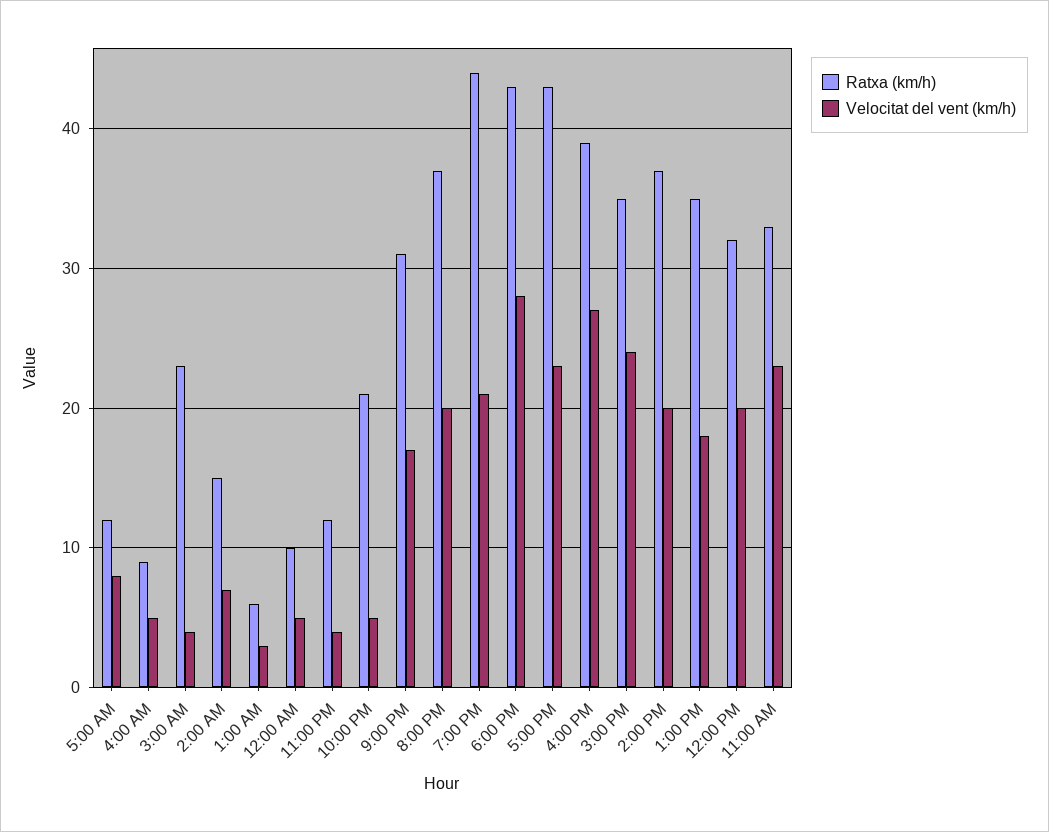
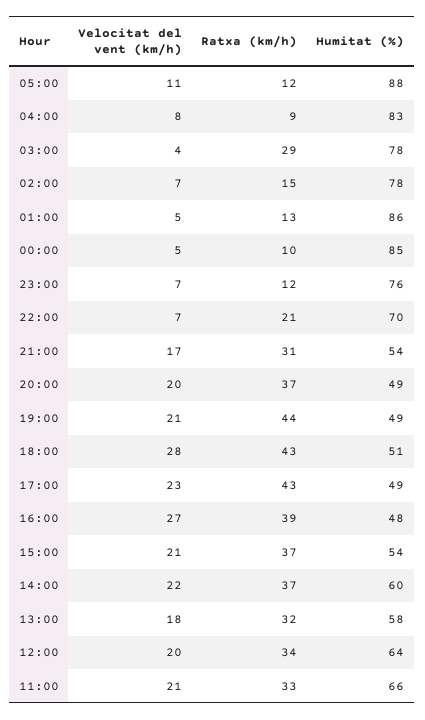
  {
    "Ratxa (km/h)": {
      "5:00 AM": 12,
      "4:00 AM": 9,
-     "3:00 AM": 23,
+     "3:00 AM": 29,
      "2:00 AM": 15,
-     "1:00 AM": 6,
+     "1:00 AM": 13,
      "12:00 AM": 10,
      "11:00 PM": 12,
      "10:00 PM": 21,
      "9:00 PM": 31,
      "8:00 PM": 37,
      "7:00 PM": 44,
      "6:00 PM": 43,
      "5:00 PM": 43,
      "4:00 PM": 39,
-     "3:00 PM": 35,
+     "3:00 PM": 37,
      "2:00 PM": 37,
-     "1:00 PM": 35,
+     "1:00 PM": 32,
-     "12:00 PM": 32,
+     "12:00 PM": 34,
      "11:00 AM": 33
    },
    "Velocitat del vent (km/h)": {
-     "5:00 AM": 8,
+     "5:00 AM": 11,
-     "4:00 AM": 5,
+     "4:00 AM": 8,
      "3:00 AM": 4,
      "2:00 AM": 7,
-     "1:00 AM": 3,
+     "1:00 AM": 5,
      "12:00 AM": 5,
-     "11:00 PM": 4,
+     "11:00 PM": 7,
-     "10:00 PM": 5,
+     "10:00 PM": 7,
      "9:00 PM": 17,
      "8:00 PM": 20,
      "7:00 PM": 21,
      "6:00 PM": 28,
      "5:00 PM": 23,
      "4:00 PM": 27,
-     "3:00 PM": 24,
+     "3:00 PM": 21,
-     "2:00 PM": 20,
+     "2:00 PM": 22,
      "1:00 PM": 18,
      "12:00 PM": 20,
-     "11:00 AM": 23
+     "11:00 AM": 21
-   }
+   },
+   "Humitat (%)": {
+     "5:00 AM": 88,
+     "4:00 AM": 83,
+     "3:00 AM": 78,
+     "2:00 AM": 78,
+     "1:00 AM": 86,
+     "12:00 AM": 85,
+     "11:00 PM": 76,
+     "10:00 PM": 70,
+     "9:00 PM": 54,
+     "8:00 PM": 49,
+     "7:00 PM": 49,
+     "6:00 PM": 51,
+     "5:00 PM": 49,
+     "4:00 PM": 48,
+     "3:00 PM": 54,
+     "2:00 PM": 60,
+     "1:00 PM": 58,
+     "12:00 PM": 64,
+     "11:00 AM": 66
+   }
  }

